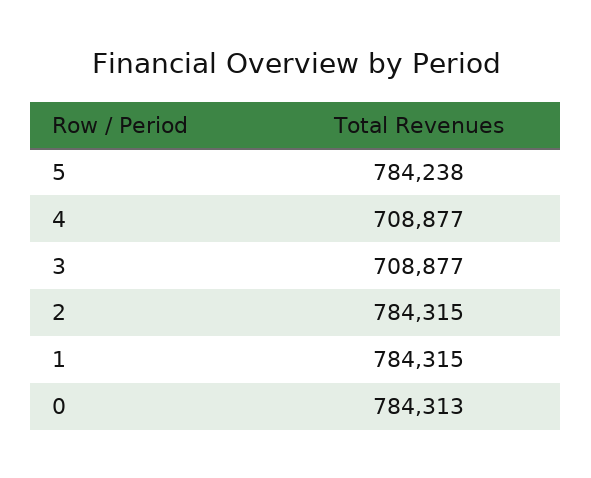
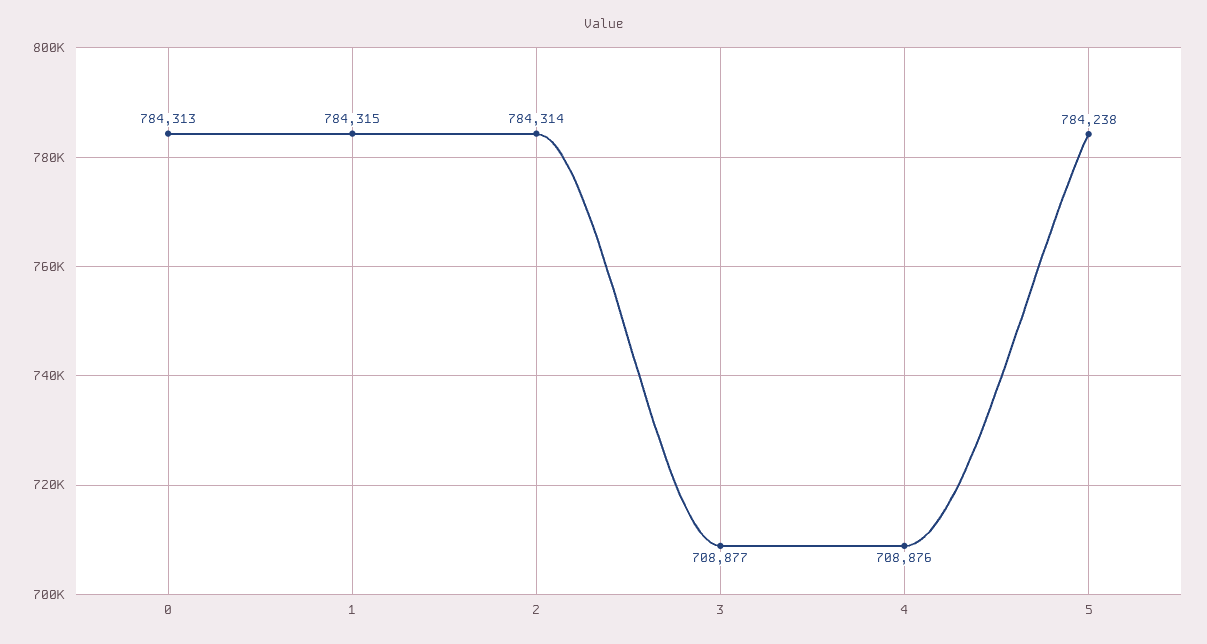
  {
    "5": 784238,
-   "4": 708877,
+   "4": 708876,
    "3": 708877,
-   "2": 784315,
+   "2": 784314,
    "1": 784315,
    "0": 784313
  }

